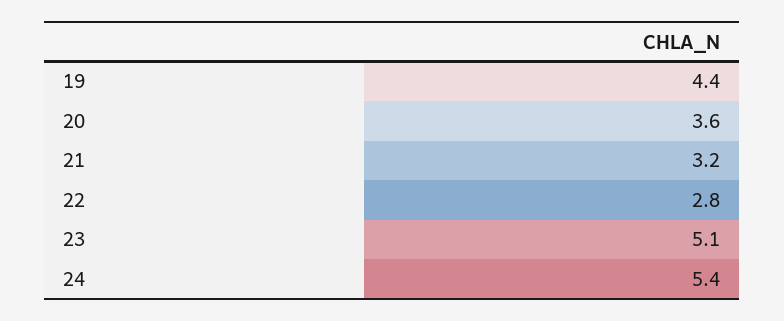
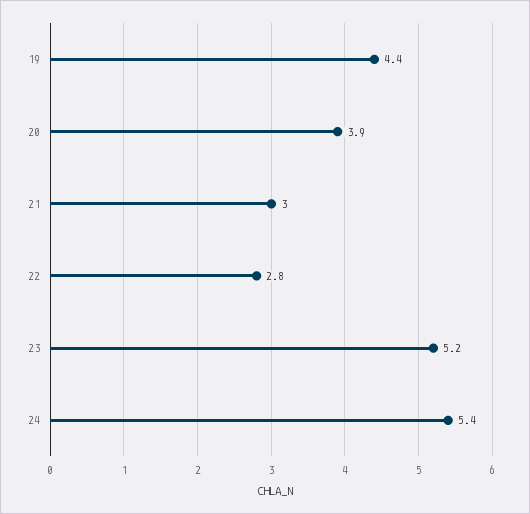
  {
    "19": 4.4,
-   "20": 3.6,
+   "20": 3.9,
-   "21": 3.2,
+   "21": 3,
    "22": 2.8,
-   "23": 5.1,
+   "23": 5.2,
    "24": 5.4
  }

